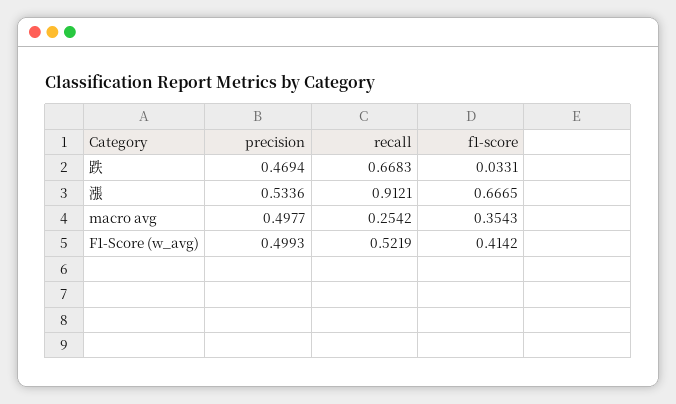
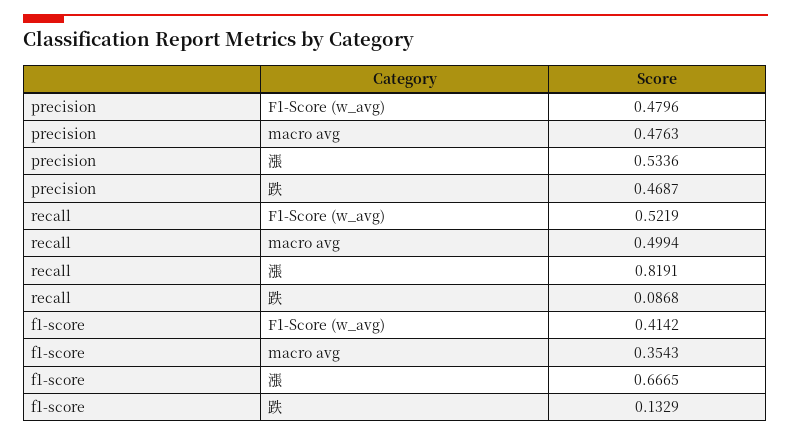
  {
    "precision": {
-     "跌": 0.4694,
+     "跌": 0.4687,
      "漲": 0.5336,
-     "macro avg": 0.4977,
+     "macro avg": 0.4763,
-     "F1-Score (w_avg)": 0.4993
+     "F1-Score (w_avg)": 0.4796
    },
    "recall": {
-     "跌": 0.6683,
+     "跌": 0.0868,
-     "漲": 0.9121,
+     "漲": 0.8191,
-     "macro avg": 0.2542,
+     "macro avg": 0.4994,
      "F1-Score (w_avg)": 0.5219
    },
    "f1-score": {
-     "跌": 0.0331,
+     "跌": 0.1329,
      "漲": 0.6665,
      "macro avg": 0.3543,
      "F1-Score (w_avg)": 0.4142
    }
  }

